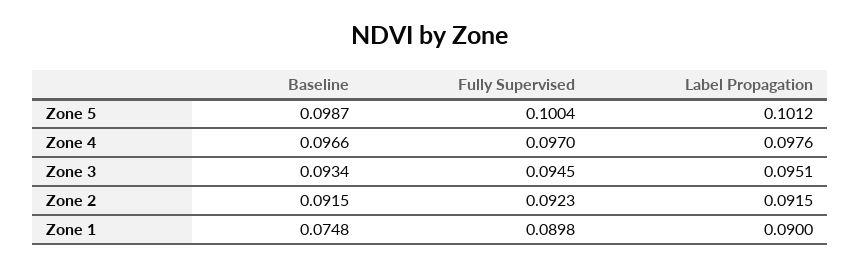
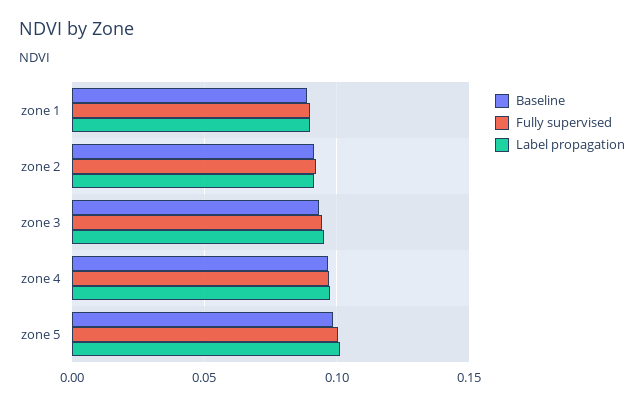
  {
    "Baseline": {
      "Zone 5": 0.0987,
      "Zone 4": 0.0966,
      "Zone 3": 0.0934,
      "Zone 2": 0.0915,
-     "Zone 1": 0.0748
+     "Zone 1": 0.09
    },
    "Fully Supervised": {
      "Zone 5": 0.1004,
      "Zone 4": 0.097,
      "Zone 3": 0.0945,
      "Zone 2": 0.0923,
      "Zone 1": 0.0898
    },
    "Label Propagation": {
      "Zone 5": 0.1012,
      "Zone 4": 0.0976,
      "Zone 3": 0.0951,
      "Zone 2": 0.0915,
      "Zone 1": 0.09
    }
  }

